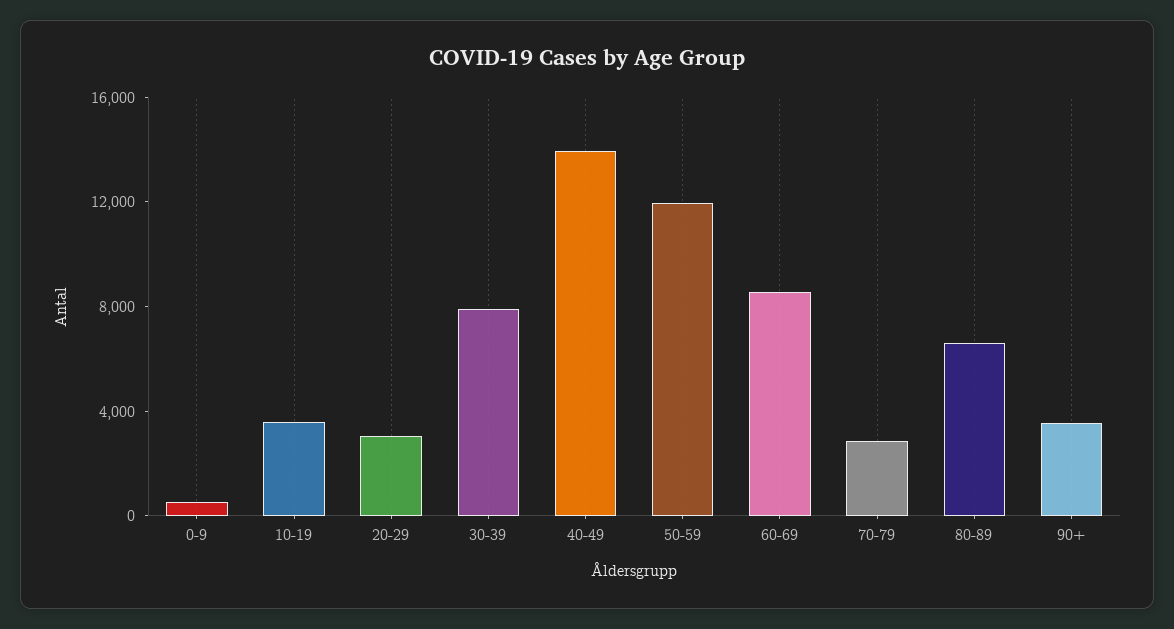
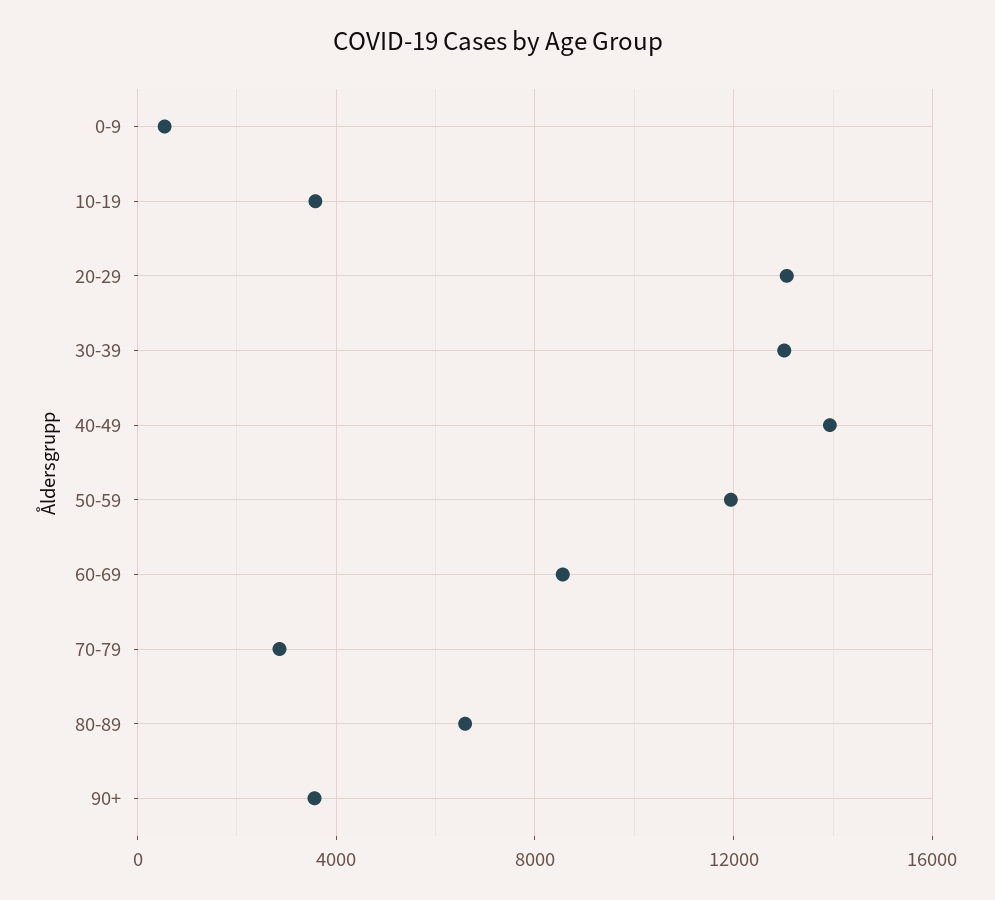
  {
    "0-9": 500,
    "10-19": 3500,
-   "20-29": 3000,
+   "20-29": 13000,
-   "30-39": 8000,
+   "30-39": 13000,
    "40-49": 14000,
    "50-59": 12000,
    "60-69": 8500,
    "70-79": 3000,
    "80-89": 6500,
    "90+": 3500
  }

